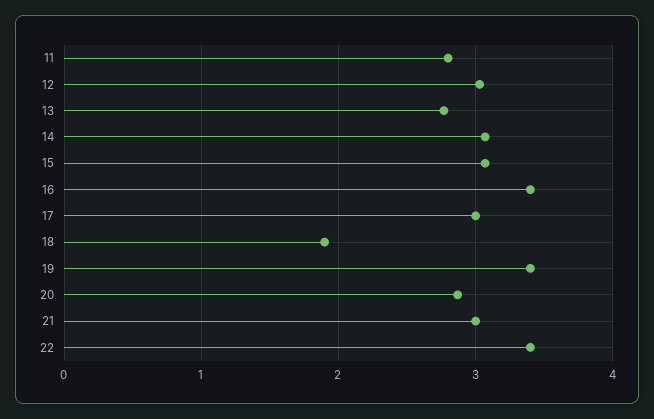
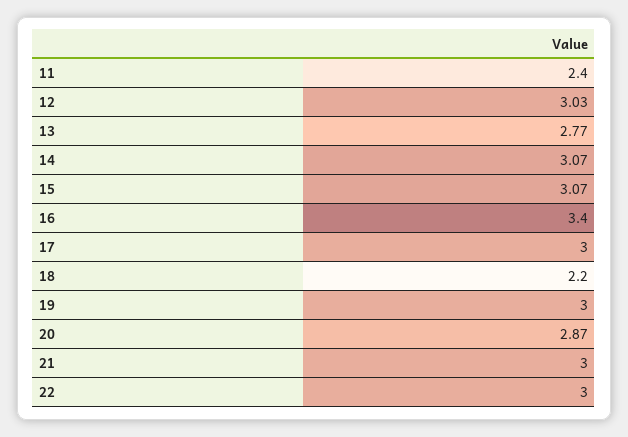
  {
-   "11": 2.8,
+   "11": 2.4,
    "12": 3.03,
    "13": 2.77,
    "14": 3.07,
    "15": 3.07,
    "16": 3.4,
    "17": 3,
-   "18": 1.9,
+   "18": 2.2,
-   "19": 3.4,
+   "19": 3,
    "20": 2.87,
    "21": 3,
-   "22": 3.4
+   "22": 3
  }

